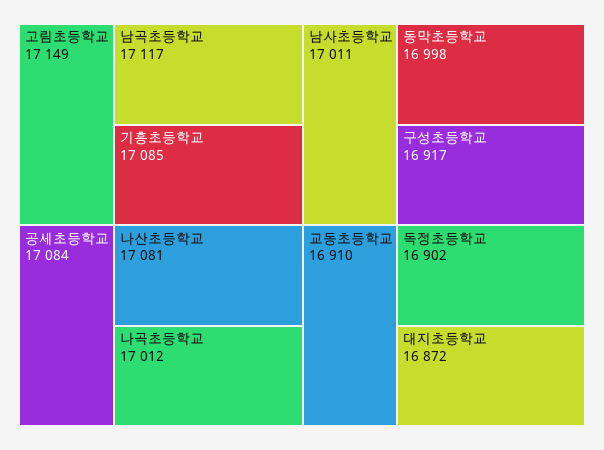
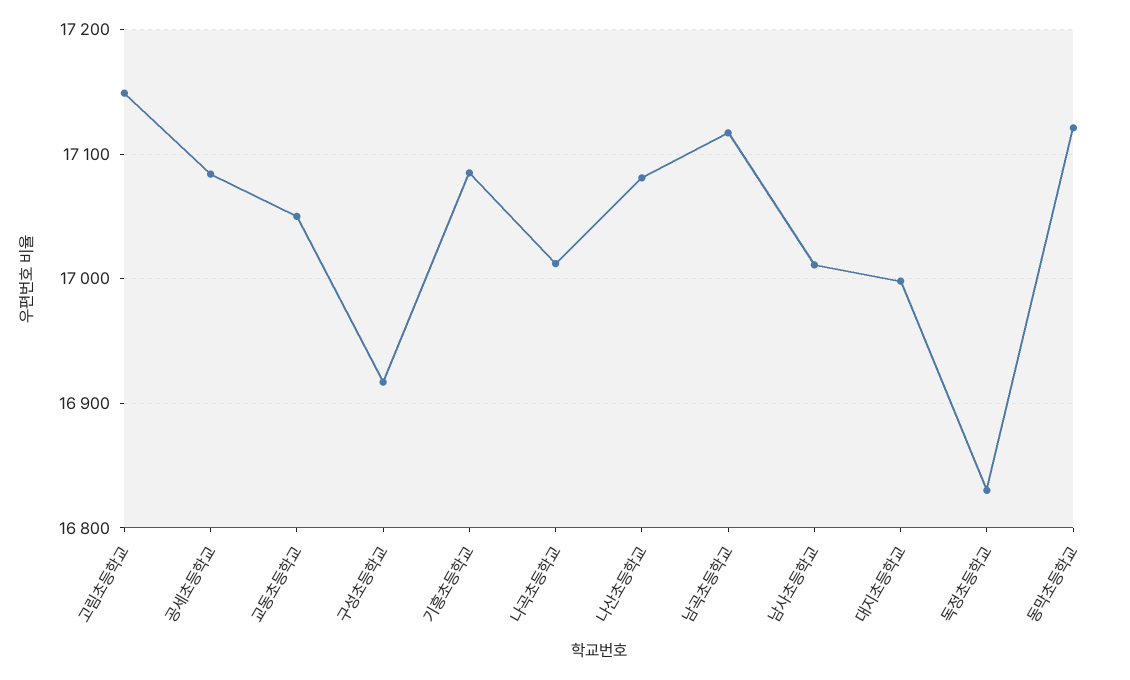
  {
    "고림초등학교": 17149,
    "남곡초등학교": 17117,
    "기흥초등학교": 17085,
    "공세초등학교": 17084,
    "나산초등학교": 17081,
    "나곡초등학교": 17012,
    "남사초등학교": 17011,
-   "동막초등학교": 16998,
+   "동막초등학교": 17120,
    "구성초등학교": 16917,
-   "교동초등학교": 16910,
+   "교동초등학교": 17050,
-   "독정초등학교": 16902,
+   "독정초등학교": 16830,
-   "대지초등학교": 16872
+   "대지초등학교": 17000
  }

